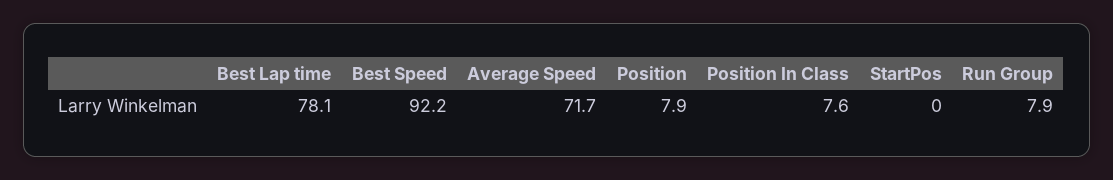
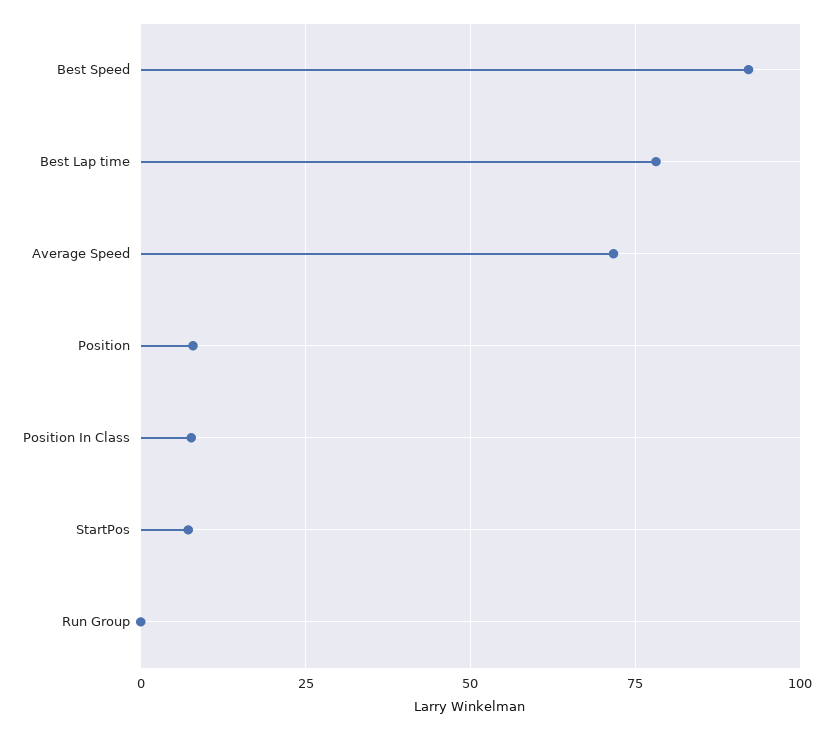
  {
    "Best Lap time": 78.1,
    "Best Speed": 92.2,
    "Average Speed": 71.7,
    "Position": 7.9,
    "Position In Class": 7.6,
-   "StartPos": 0,
+   "StartPos": 7.5,
-   "Run Group": 7.9
+   "Run Group": 0
  }

